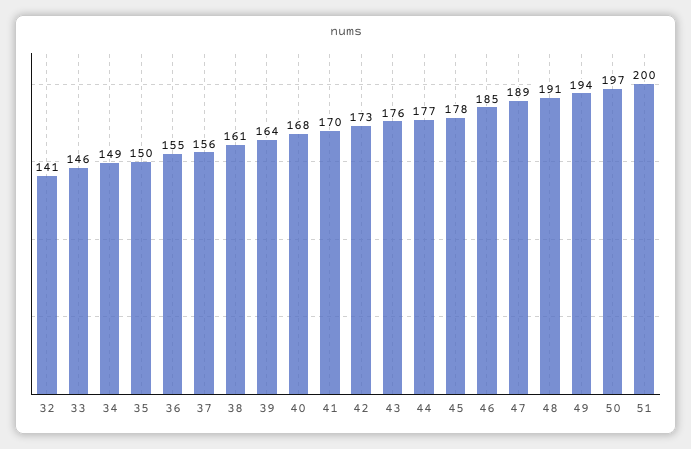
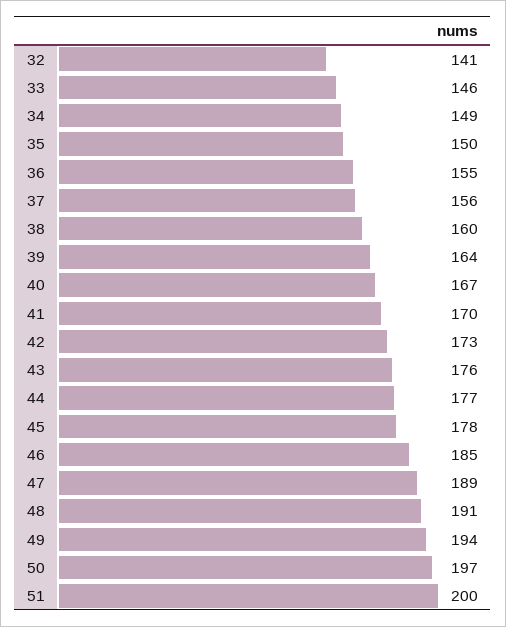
  {
    "32": 141,
    "33": 146,
    "34": 149,
    "35": 150,
    "36": 155,
    "37": 156,
-   "38": 161,
+   "38": 160,
    "39": 164,
-   "40": 168,
+   "40": 167,
    "41": 170,
    "42": 173,
    "43": 176,
    "44": 177,
    "45": 178,
    "46": 185,
    "47": 189,
    "48": 191,
    "49": 194,
    "50": 197,
    "51": 200
  }

